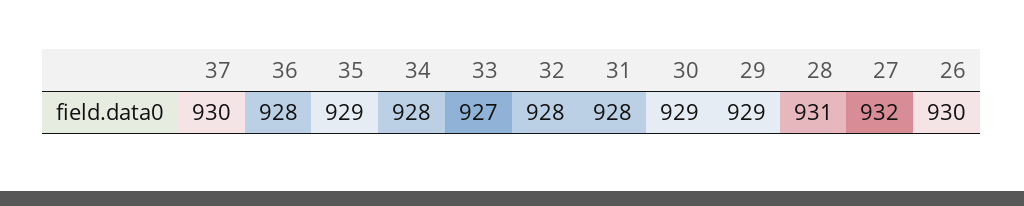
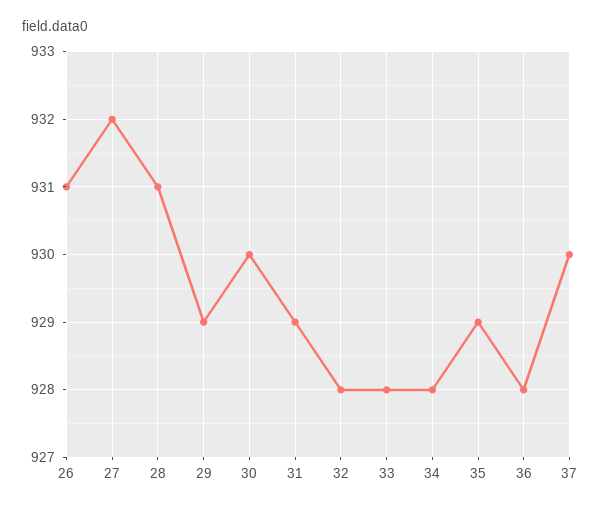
  {
    "37": 930,
    "36": 928,
    "35": 929,
    "34": 928,
-   "33": 927,
+   "33": 928,
    "32": 928,
-   "31": 928,
+   "31": 929,
-   "30": 929,
+   "30": 930,
    "29": 929,
    "28": 931,
    "27": 932,
-   "26": 930
+   "26": 931
  }

